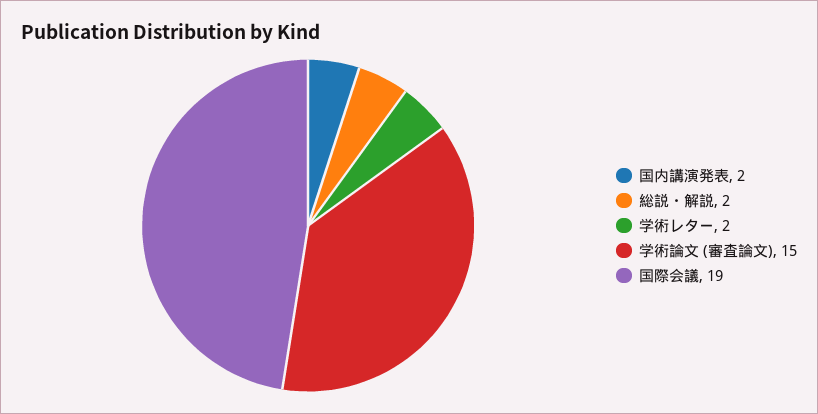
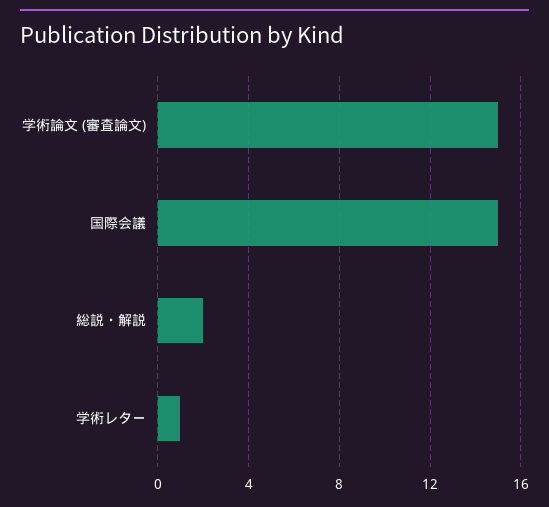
  {
-   "国内講演発表": 2,
    "総説・解説": 2,
-   "学術レター": 2,
+   "学術レター": 1,
    "学術論文 (審査論文)": 15,
-   "国際会議": 19
+   "国際会議": 15
  }

